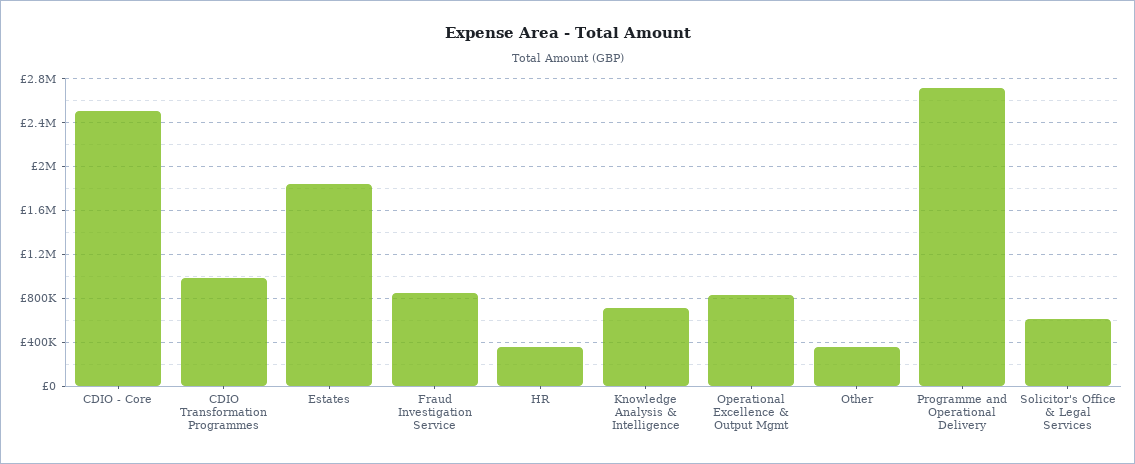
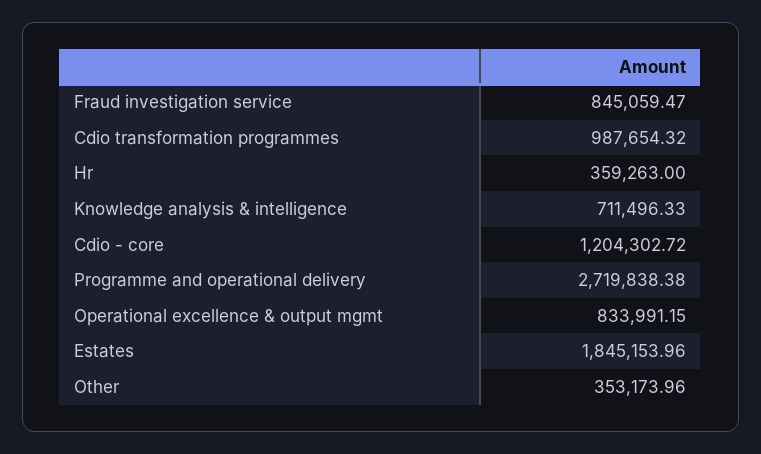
  {
-   "CDIO - Core": 2500000,
+   "CDIO - Core": 1204302.72,
    "CDIO Transformation Programmes": 987654.32,
    "Estates": 1845153.96,
    "Fraud Investigation Service": 845059.47,
    "HR": 359263,
    "Knowledge Analysis & Intelligence": 711496.33,
    "Operational Excellence & Output Mgmt": 833991.15,
    "Other": 353173.96,
-   "Programme and Operational Delivery": 2719838.38,
+   "Programme and Operational Delivery": 2719838.38
-   "Solicitor's Office & Legal Services": 600000
  }

